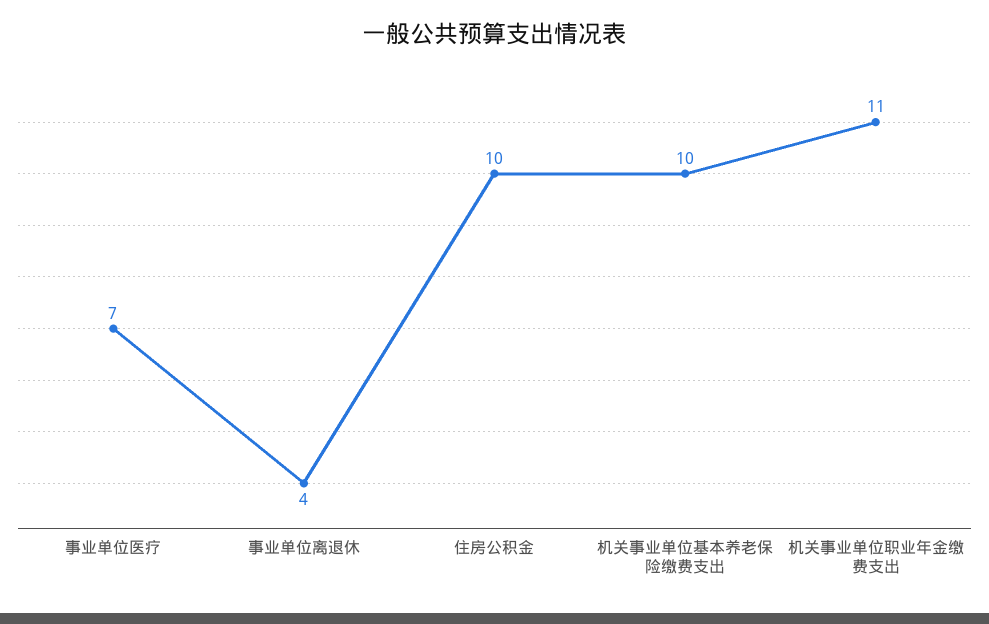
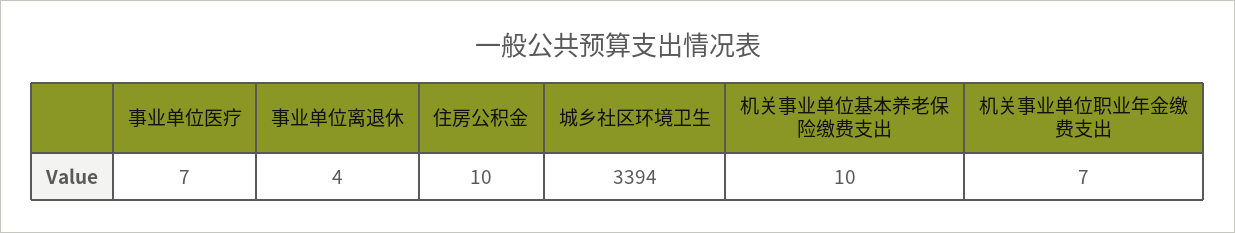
  {
    "事业单位医疗": 7,
    "事业单位离退休": 4,
    "住房公积金": 10,
    "机关事业单位基本养老保险缴费支出": 10,
-   "机关事业单位职业年金缴费支出": 11
+   "机关事业单位职业年金缴费支出": 7,
+   "城乡社区环境卫生": 3394
  }

